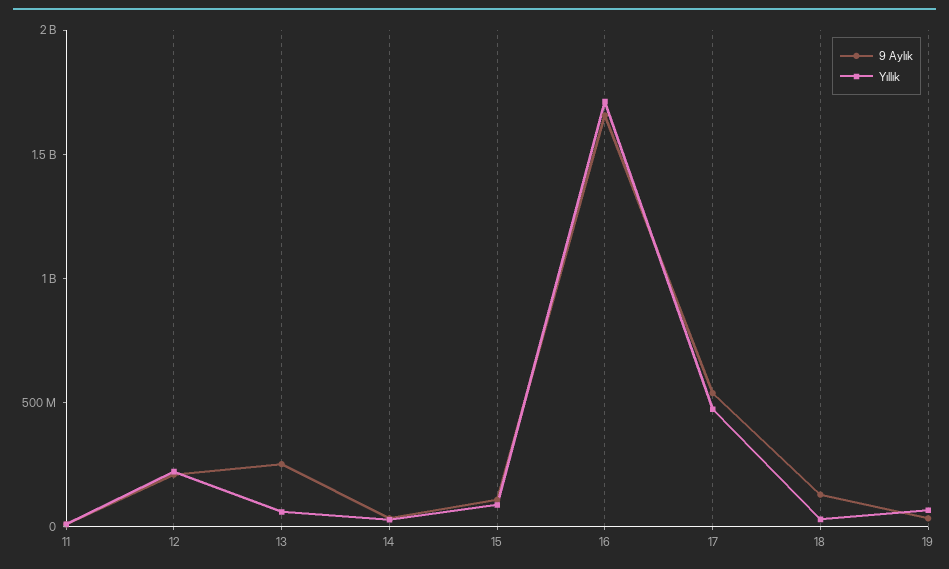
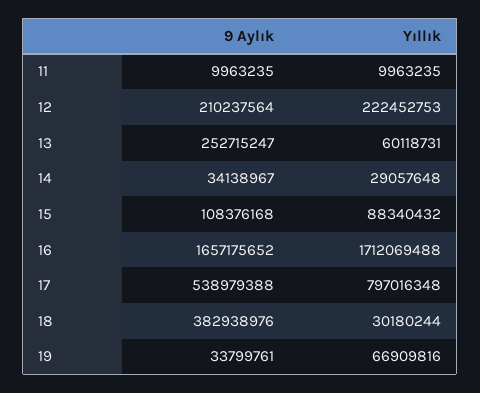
  {
    "9 Aylık": {
      "11": 9963235,
      "12": 210237564,
      "13": 252715247,
      "14": 34138967,
      "15": 108376168,
      "16": 1657175652,
      "17": 538979388,
-     "18": 100000000,
+     "18": 382938976,
      "19": 33799761
    },
    "Yıllık": {
      "11": 9963235,
      "12": 222452753,
      "13": 60118731,
      "14": 29057648,
      "15": 88340432,
      "16": 1712069488,
-     "17": 500000000,
+     "17": 797016348,
      "18": 30180244,
      "19": 66909816
    }
  }

